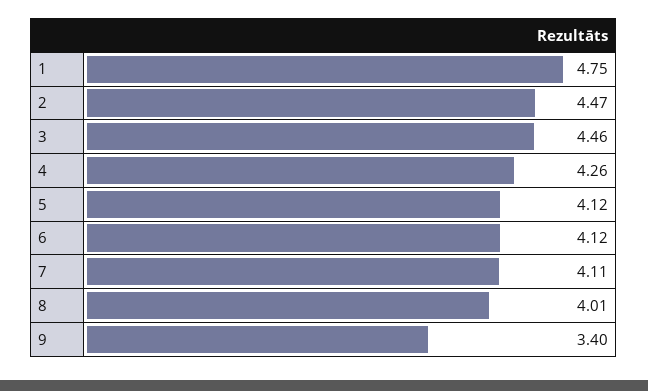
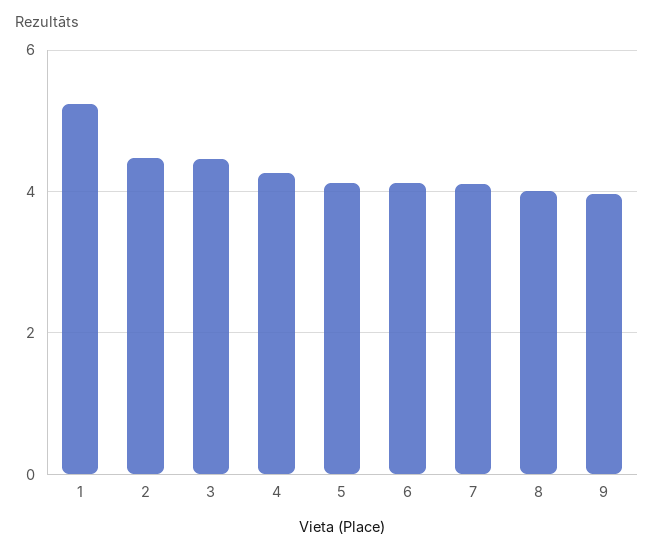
  {
-   "1": 4.75,
+   "1": 5.2,
    "2": 4.47,
    "3": 4.46,
    "4": 4.26,
    "5": 4.12,
    "6": 4.12,
    "7": 4.11,
    "8": 4.01,
-   "9": 3.4
+   "9": 4
  }

